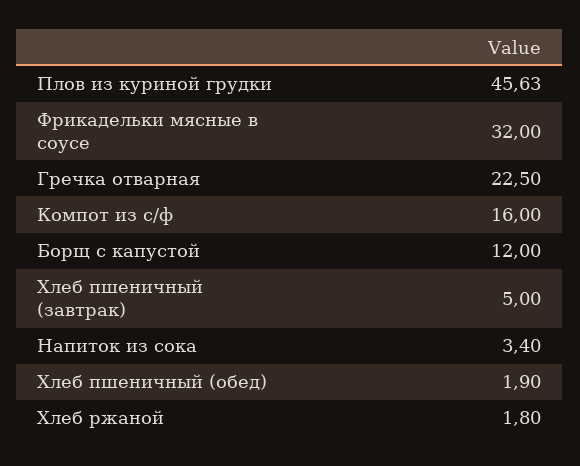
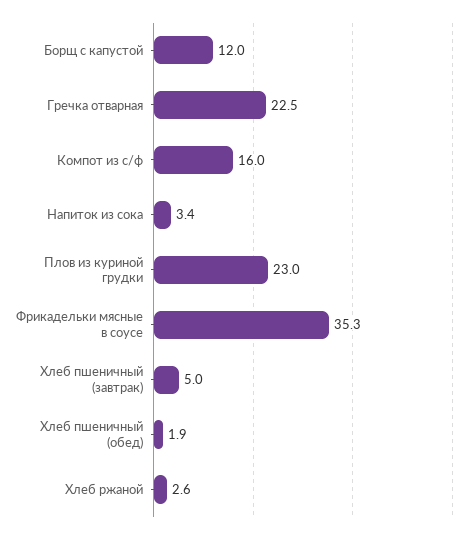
  {
-   "Плов из куриной грудки": 45.63,
+   "Плов из куриной грудки": 23,
-   "Фрикадельки мясные в соусе": 32,
+   "Фрикадельки мясные в соусе": 35.3,
    "Гречка отварная": 22.5,
    "Компот из с/ф": 16,
    "Борщ с капустой": 12,
    "Хлеб пшеничный (завтрак)": 5,
    "Напиток из сока": 3.4,
    "Хлеб пшеничный (обед)": 1.9,
-   "Хлеб ржаной": 1.8
+   "Хлеб ржаной": 2.6
  }

